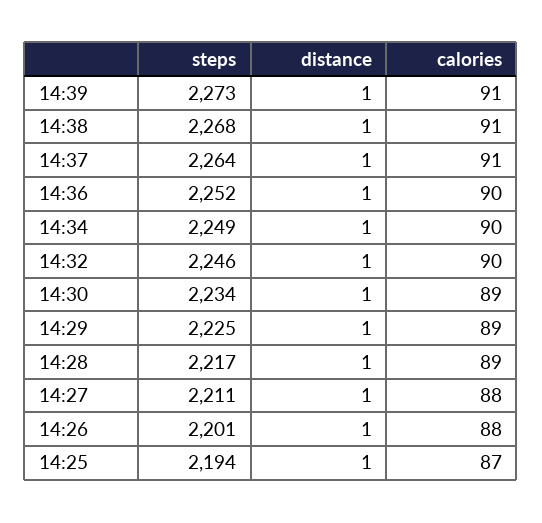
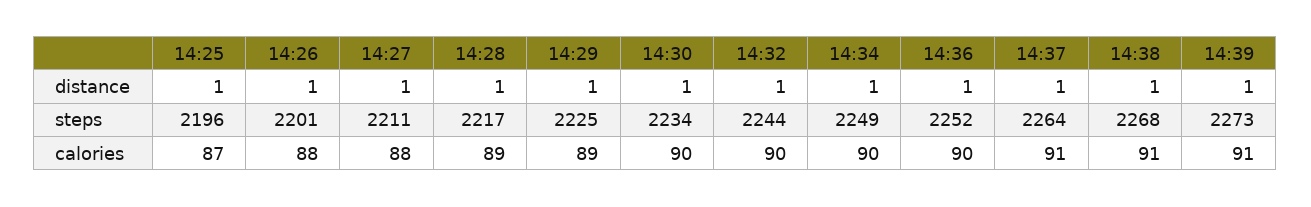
  {
    "steps": {
      "14:39": 2273,
      "14:38": 2268,
      "14:37": 2264,
      "14:36": 2252,
      "14:34": 2249,
-     "14:32": 2246,
+     "14:32": 2244,
      "14:30": 2234,
      "14:29": 2225,
      "14:28": 2217,
      "14:27": 2211,
      "14:26": 2201,
-     "14:25": 2194
+     "14:25": 2196
    },
    "distance": {
      "14:39": 1,
      "14:38": 1,
      "14:37": 1,
      "14:36": 1,
      "14:34": 1,
      "14:32": 1,
      "14:30": 1,
      "14:29": 1,
      "14:28": 1,
      "14:27": 1,
      "14:26": 1,
      "14:25": 1
    },
    "calories": {
      "14:39": 91,
      "14:38": 91,
      "14:37": 91,
      "14:36": 90,
      "14:34": 90,
      "14:32": 90,
-     "14:30": 89,
+     "14:30": 90,
      "14:29": 89,
      "14:28": 89,
      "14:27": 88,
      "14:26": 88,
      "14:25": 87
    }
  }

